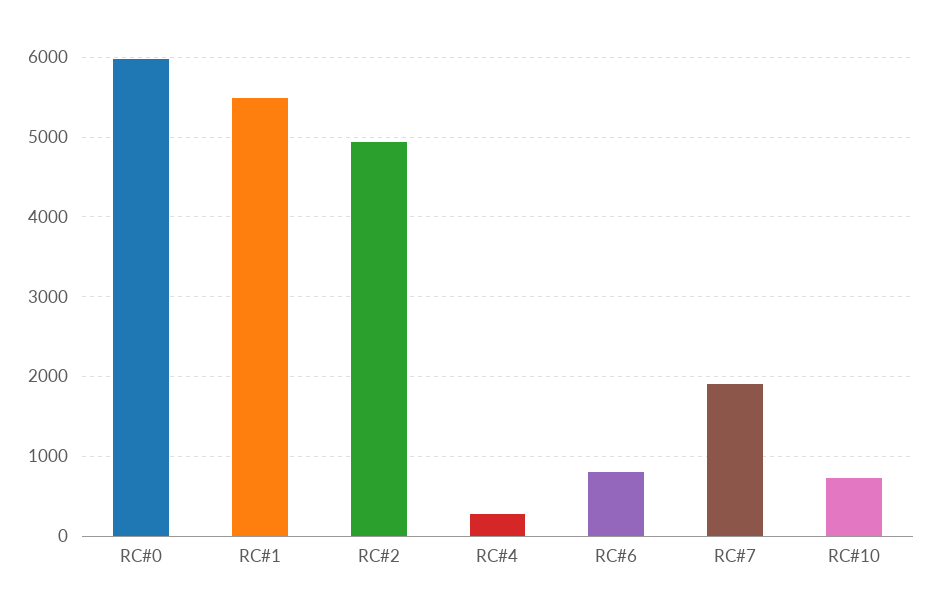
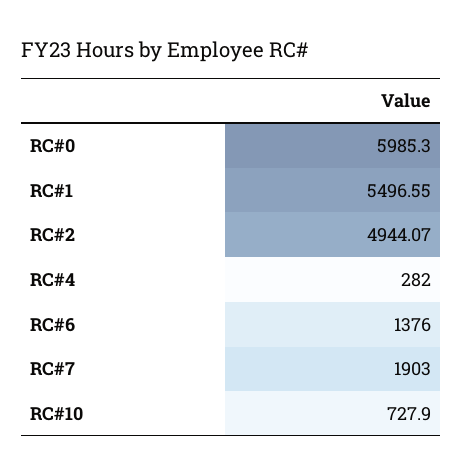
  {
    "RC#0": 5985.3,
    "RC#1": 5496.55,
    "RC#2": 4944.07,
    "RC#4": 282,
-   "RC#6": 800,
+   "RC#6": 1376,
    "RC#7": 1903,
    "RC#10": 727.9
  }

